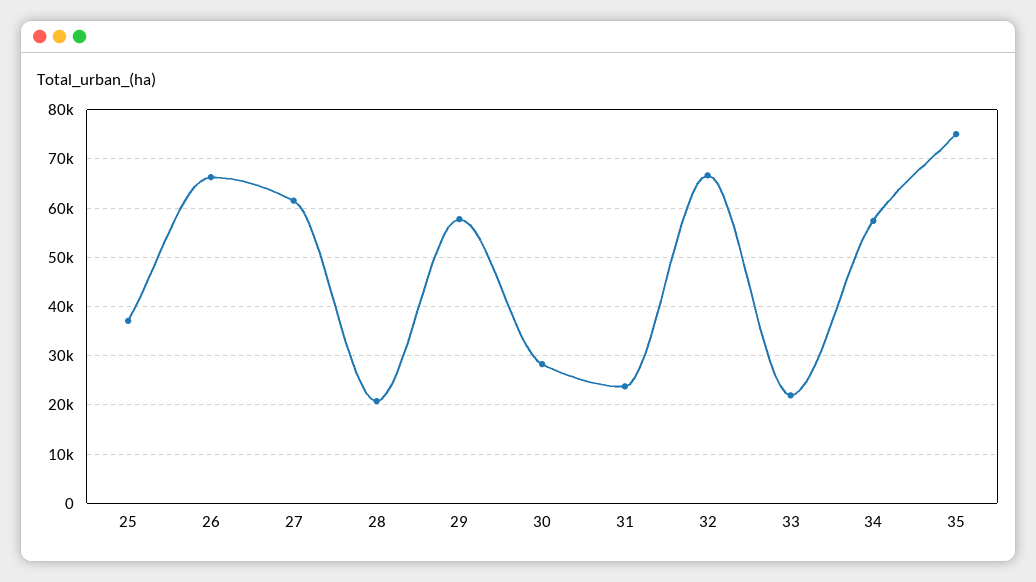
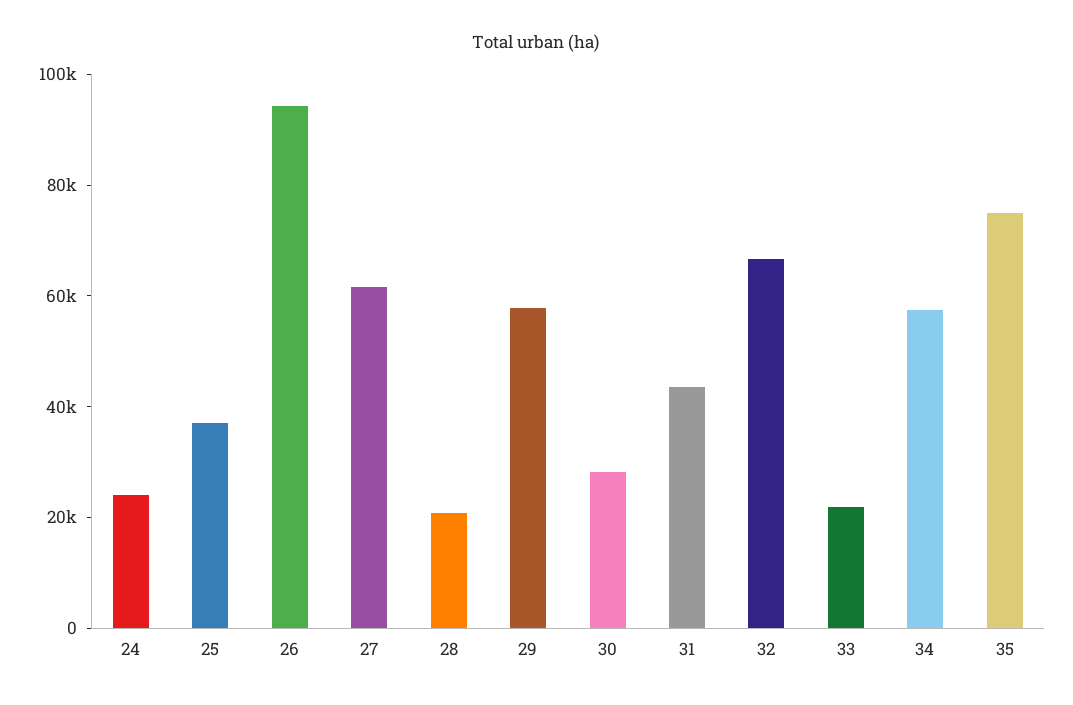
  {
    "25": 38000,
-   "26": 66000,
+   "26": 95000,
    "27": 62000,
    "28": 20000,
    "29": 58000,
    "30": 28000,
-   "31": 24000,
+   "31": 45000,
    "32": 66000,
    "33": 22000,
    "34": 58000,
-   "35": 76000
+   "35": 76000,
+   "24": 25000
  }

